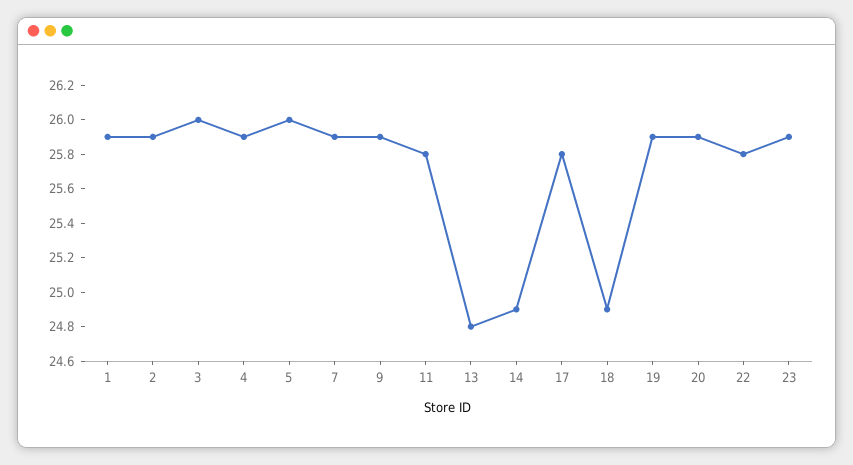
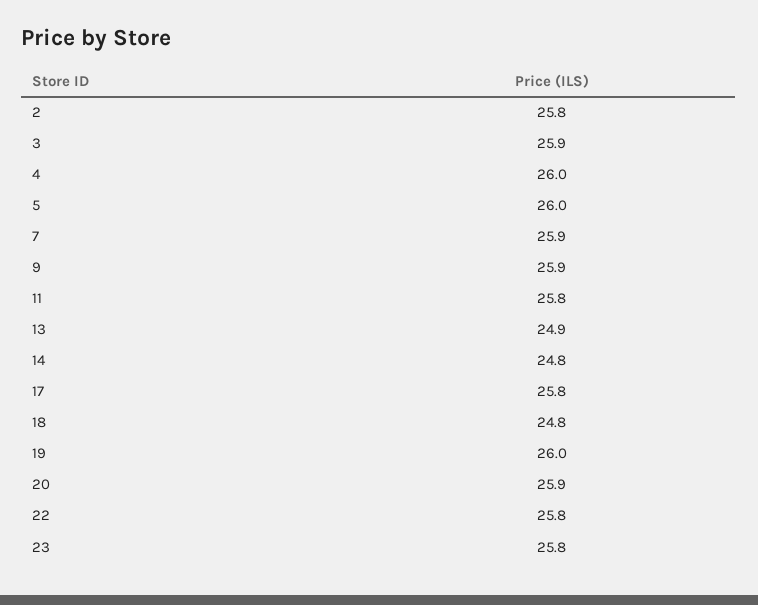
  {
-   "1": 25.9,
-   "2": 25.9,
+   "2": 25.8,
-   "3": 26,
+   "3": 25.9,
-   "4": 25.9,
+   "4": 26,
    "5": 26,
    "7": 25.9,
    "9": 25.9,
    "11": 25.8,
-   "13": 24.8,
+   "13": 24.9,
-   "14": 24.9,
+   "14": 24.8,
    "17": 25.8,
-   "18": 24.9,
+   "18": 24.8,
-   "19": 25.9,
+   "19": 26,
    "20": 25.9,
    "22": 25.8,
-   "23": 25.9
+   "23": 25.8
  }

